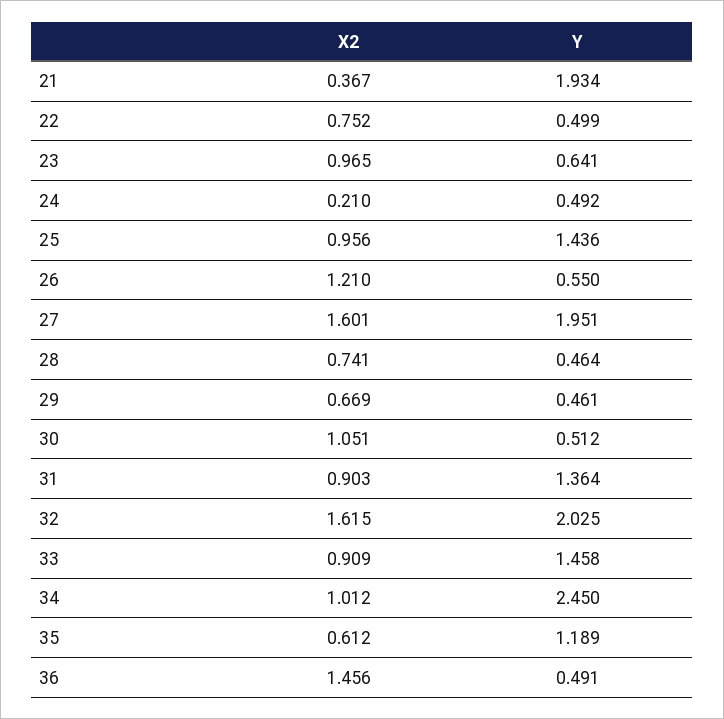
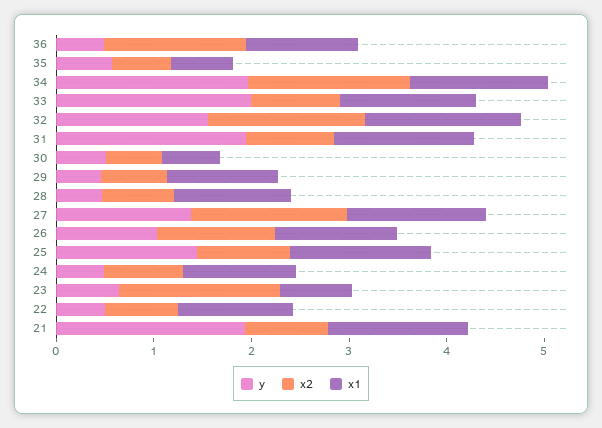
  {
    "X2": {
-     "21": 0.367,
+     "21": 0.8,
      "22": 0.752,
-     "23": 0.965,
+     "23": 1.6,
-     "24": 0.21,
+     "24": 0.8,
      "25": 0.956,
      "26": 1.21,
      "27": 1.601,
      "28": 0.741,
      "29": 0.669,
-     "30": 1.051,
+     "30": 0.6,
      "31": 0.903,
      "32": 1.615,
      "33": 0.909,
-     "34": 1.012,
+     "34": 1.6,
      "35": 0.612,
      "36": 1.456
    },
    "Y": {
      "21": 1.934,
      "22": 0.499,
      "23": 0.641,
      "24": 0.492,
      "25": 1.436,
-     "26": 0.55,
+     "26": 1,
-     "27": 1.951,
+     "27": 1.4,
      "28": 0.464,
      "29": 0.461,
      "30": 0.512,
-     "31": 1.364,
+     "31": 2,
-     "32": 2.025,
+     "32": 1.6,
-     "33": 1.458,
+     "33": 2,
-     "34": 2.45,
+     "34": 2,
-     "35": 1.189,
+     "35": 0.6,
      "36": 0.491
-   }
+   },
+   "x1": {
+     "36": 1.2,
+     "35": 0.6,
+     "34": 1.4,
+     "33": 1.4,
+     "32": 1.6,
+     "31": 1.4,
+     "30": 0.6,
+     "29": 1.2,
+     "28": 1.2,
+     "27": 1.4,
+     "26": 1.2,
+     "25": 1.4,
+     "24": 1.2,
+     "23": 0.8,
+     "22": 1.2,
+     "21": 1.4
+   }
  }

